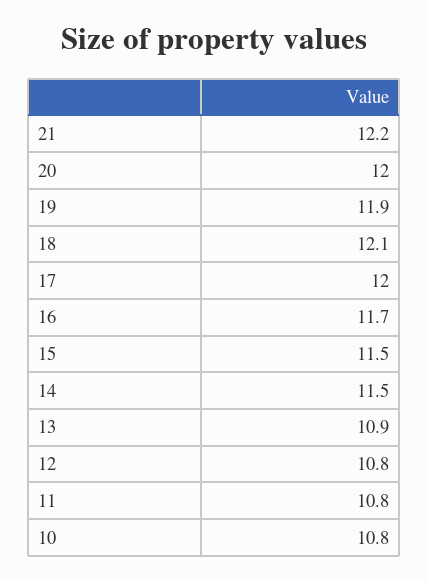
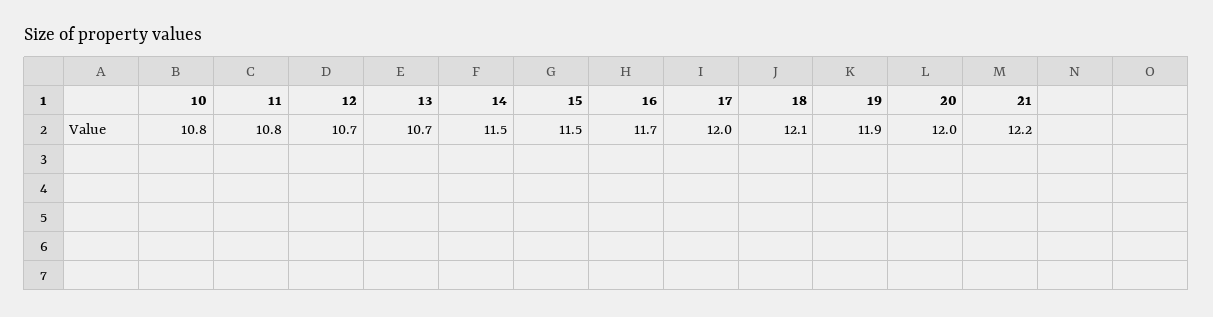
  {
    "21": 12.2,
    "20": 12,
    "19": 11.9,
    "18": 12.1,
    "17": 12,
    "16": 11.7,
    "15": 11.5,
    "14": 11.5,
-   "13": 10.9,
+   "13": 10.7,
-   "12": 10.8,
+   "12": 10.7,
    "11": 10.8,
    "10": 10.8
  }

